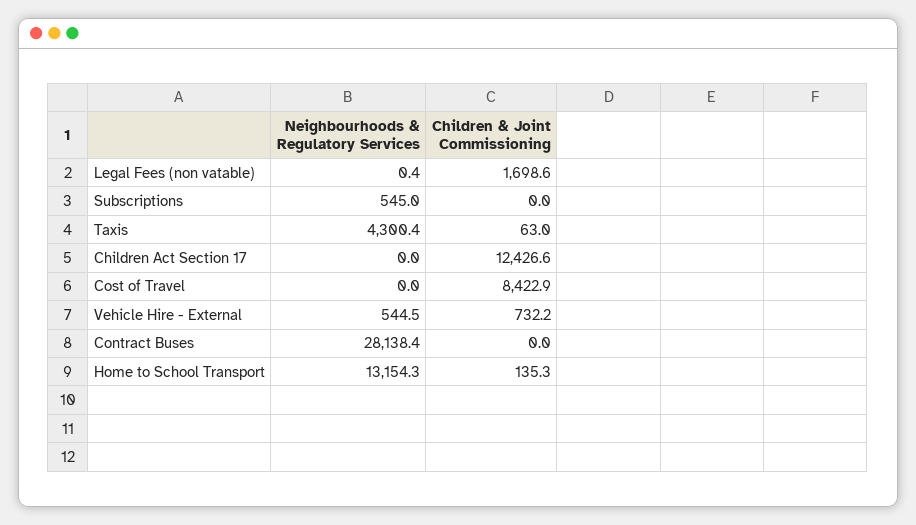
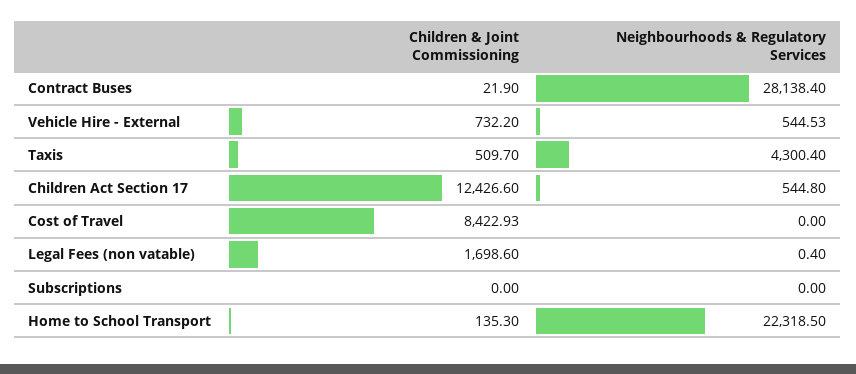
  {
    "Neighbourhoods & Regulatory Services": {
      "Legal Fees (non vatable)": 0.4,
-     "Subscriptions": 545,
+     "Subscriptions": 0,
      "Taxis": 4300.4,
-     "Children Act Section 17": 0,
+     "Children Act Section 17": 544.8,
      "Cost of Travel": 0,
      "Vehicle Hire - External": 544.53,
      "Contract Buses": 28138.4,
-     "Home to School Transport": 13154.3
+     "Home to School Transport": 22318.5
    },
    "Children & Joint Commissioning": {
      "Legal Fees (non vatable)": 1698.6,
      "Subscriptions": 0,
-     "Taxis": 63,
+     "Taxis": 509.7,
      "Children Act Section 17": 12426.6,
      "Cost of Travel": 8422.93,
      "Vehicle Hire - External": 732.2,
-     "Contract Buses": 0,
+     "Contract Buses": 21.9,
      "Home to School Transport": 135.3
    }
  }

